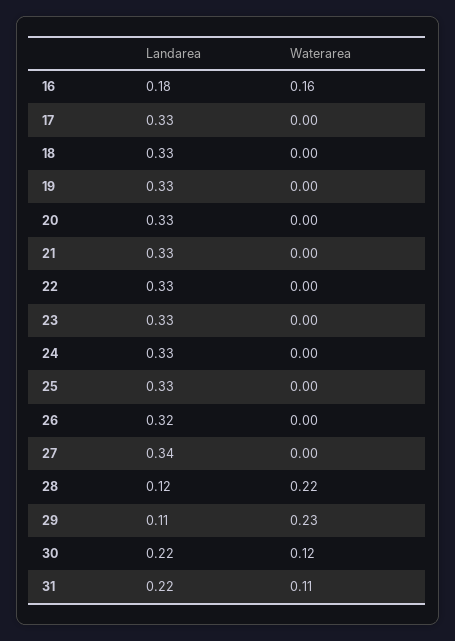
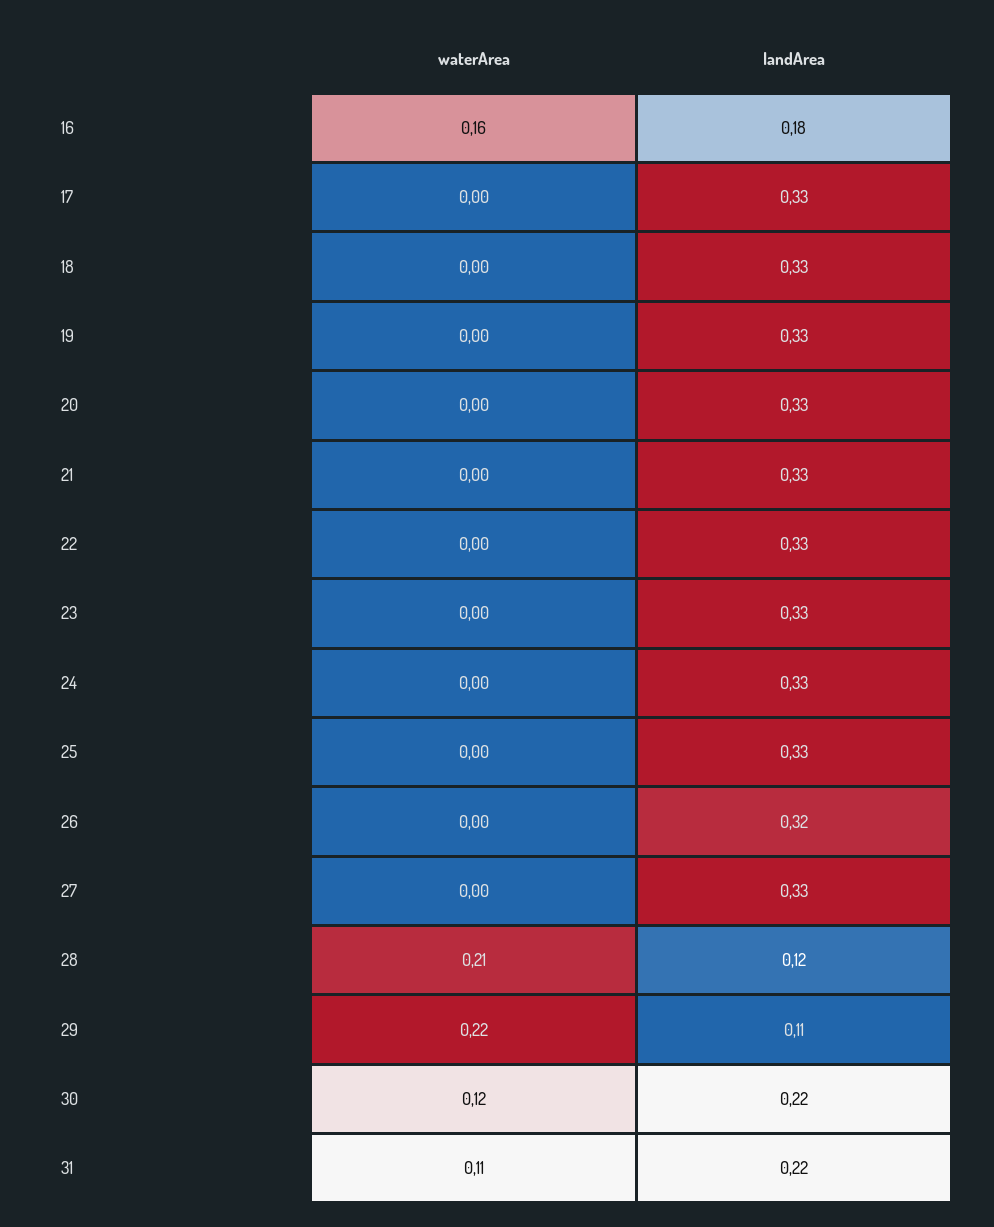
  {
    "Landarea": {
      "16": 0.18,
      "17": 0.33,
      "18": 0.33,
      "19": 0.33,
      "20": 0.33,
      "21": 0.33,
      "22": 0.33,
      "23": 0.33,
      "24": 0.33,
      "25": 0.33,
      "26": 0.32,
-     "27": 0.34,
+     "27": 0.33,
      "28": 0.12,
      "29": 0.11,
      "30": 0.22,
      "31": 0.22
    },
    "Waterarea": {
      "16": 0.16,
      "17": 0,
      "18": 0,
      "19": 0,
      "20": 0,
      "21": 0,
      "22": 0,
      "23": 0,
      "24": 0,
      "25": 0,
      "26": 0,
      "27": 0,
-     "28": 0.22,
+     "28": 0.21,
-     "29": 0.23,
+     "29": 0.22,
      "30": 0.12,
      "31": 0.11
    }
  }

